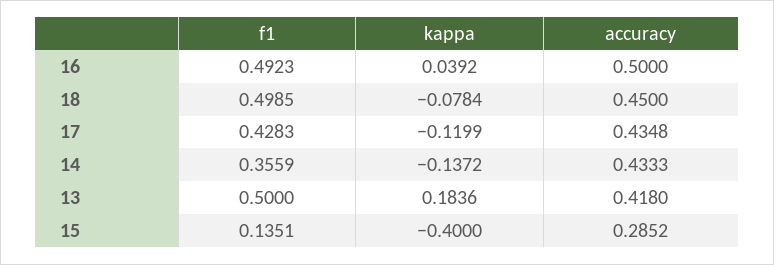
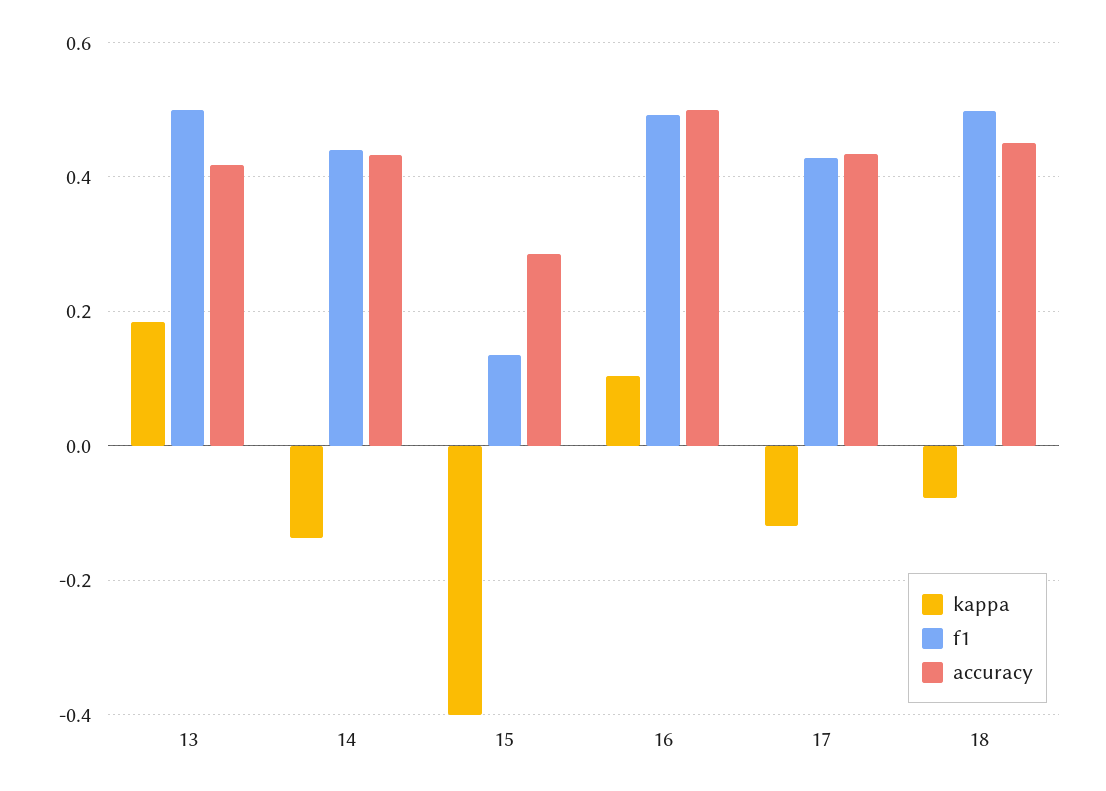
  {
    "f1": {
      "16": 0.4923,
      "18": 0.4985,
      "17": 0.4283,
-     "14": 0.3559,
+     "14": 0.44,
      "13": 0.5,
      "15": 0.1351
    },
    "kappa": {
-     "16": 0.0392,
+     "16": 0.1,
      "18": -0.0784,
      "17": -0.1199,
      "14": -0.1372,
      "13": 0.1836,
      "15": -0.4
    },
    "accuracy": {
      "16": 0.5,
      "18": 0.45,
      "17": 0.4348,
      "14": 0.4333,
      "13": 0.418,
      "15": 0.2852
    }
  }

